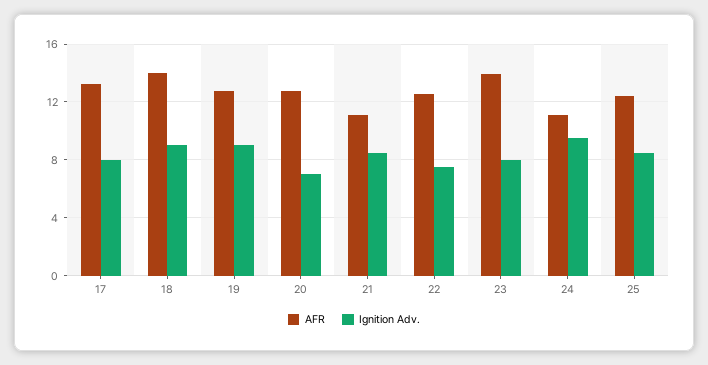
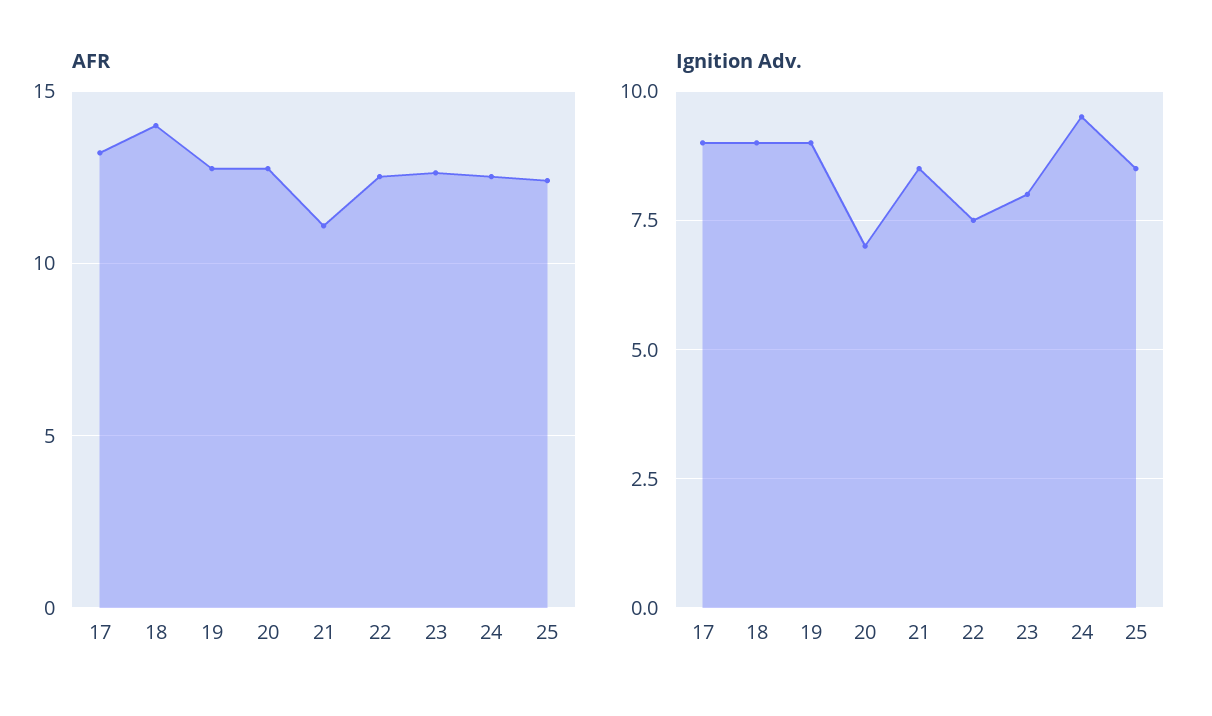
  {
    "AFR": {
      "17": 13,
      "18": 14,
      "19": 13,
      "20": 13,
      "21": 11,
      "22": 12.5,
-     "23": 14,
+     "23": 12.5,
-     "24": 11,
+     "24": 12.5,
      "25": 12.5
    },
    "Ignition Adv.": {
-     "17": 8,
+     "17": 9,
      "18": 9,
      "19": 9,
      "20": 7,
      "21": 8.5,
      "22": 7.5,
      "23": 8,
      "24": 9.5,
      "25": 8.5
    }
  }

